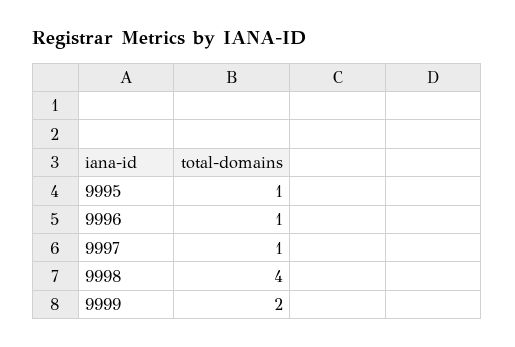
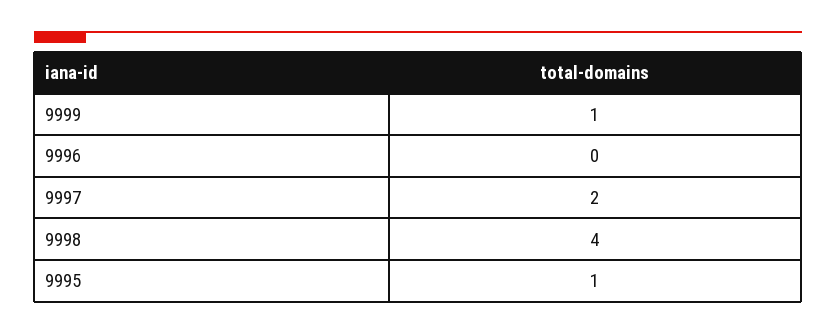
  {
    "9995": 1,
-   "9996": 1,
+   "9996": 0,
-   "9997": 1,
+   "9997": 2,
    "9998": 4,
-   "9999": 2
+   "9999": 1
  }

